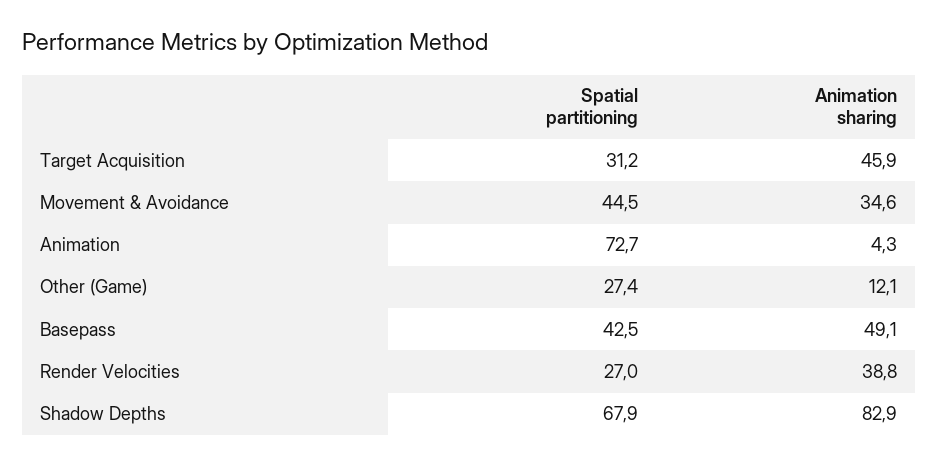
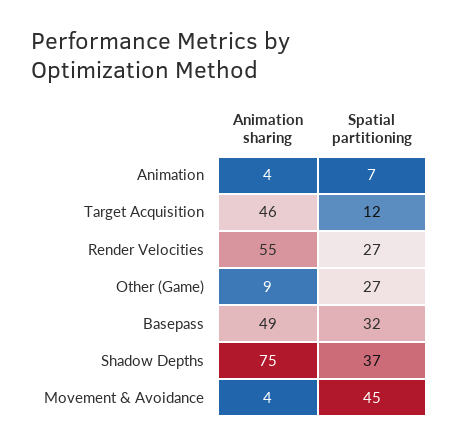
  {
    "Spatial partitioning": {
-     "Target Acquisition": 31.2,
+     "Target Acquisition": 12,
      "Movement & Avoidance": 44.5,
-     "Animation": 72.7,
+     "Animation": 7,
      "Other (Game)": 27.4,
-     "Basepass": 42.5,
+     "Basepass": 32,
      "Render Velocities": 27,
-     "Shadow Depths": 67.9
+     "Shadow Depths": 37
    },
    "Animation sharing": {
      "Target Acquisition": 45.9,
-     "Movement & Avoidance": 34.6,
+     "Movement & Avoidance": 4,
      "Animation": 4.3,
-     "Other (Game)": 12.1,
+     "Other (Game)": 9,
      "Basepass": 49.1,
-     "Render Velocities": 38.8,
+     "Render Velocities": 55,
-     "Shadow Depths": 82.9
+     "Shadow Depths": 75
    }
  }

